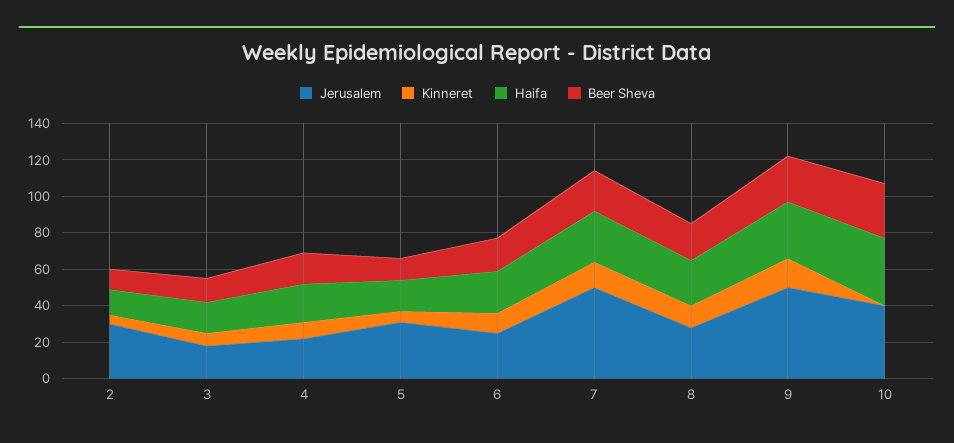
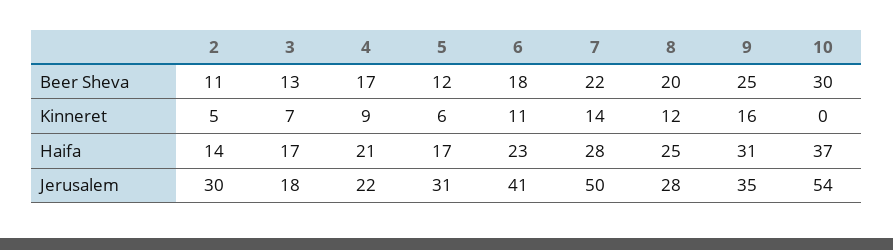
  {
    "Jerusalem": {
      "2": 30,
      "3": 18,
      "4": 22,
      "5": 31,
-     "6": 25,
+     "6": 41,
      "7": 50,
      "8": 28,
-     "9": 50,
+     "9": 35,
-     "10": 40
+     "10": 54
    },
    "Kinneret": {
      "2": 5,
      "3": 7,
      "4": 9,
      "5": 6,
      "6": 11,
      "7": 14,
      "8": 12,
      "9": 16,
      "10": 0
    },
    "Haifa": {
      "2": 14,
      "3": 17,
      "4": 21,
      "5": 17,
      "6": 23,
      "7": 28,
      "8": 25,
      "9": 31,
      "10": 37
    },
    "Beer Sheva": {
      "2": 11,
      "3": 13,
      "4": 17,
      "5": 12,
      "6": 18,
      "7": 22,
      "8": 20,
      "9": 25,
      "10": 30
    }
  }

